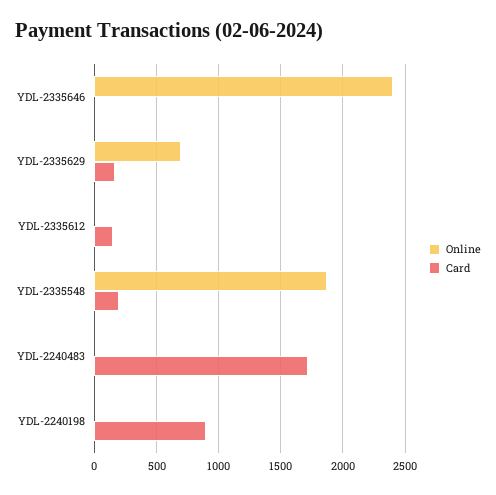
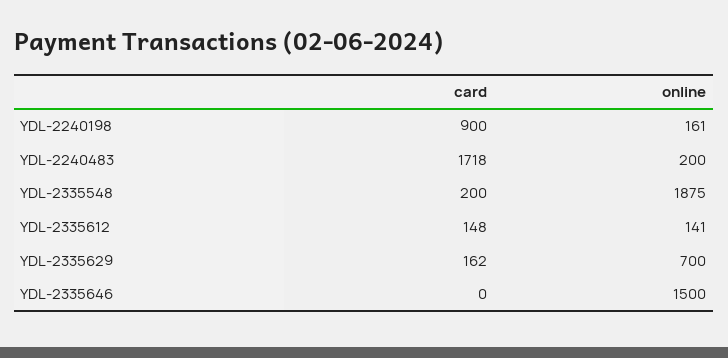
  {
    "Online": {
-     "YDL-2335646": 2400,
+     "YDL-2335646": 1500,
      "YDL-2335629": 700,
-     "YDL-2335612": 0,
+     "YDL-2335612": 141,
      "YDL-2335548": 1875,
-     "YDL-2240483": 0,
+     "YDL-2240483": 200,
-     "YDL-2240198": 0
+     "YDL-2240198": 161
    },
    "Card": {
      "YDL-2335646": 0,
      "YDL-2335629": 162,
      "YDL-2335612": 148,
      "YDL-2335548": 200,
      "YDL-2240483": 1718,
      "YDL-2240198": 900
    }
  }

